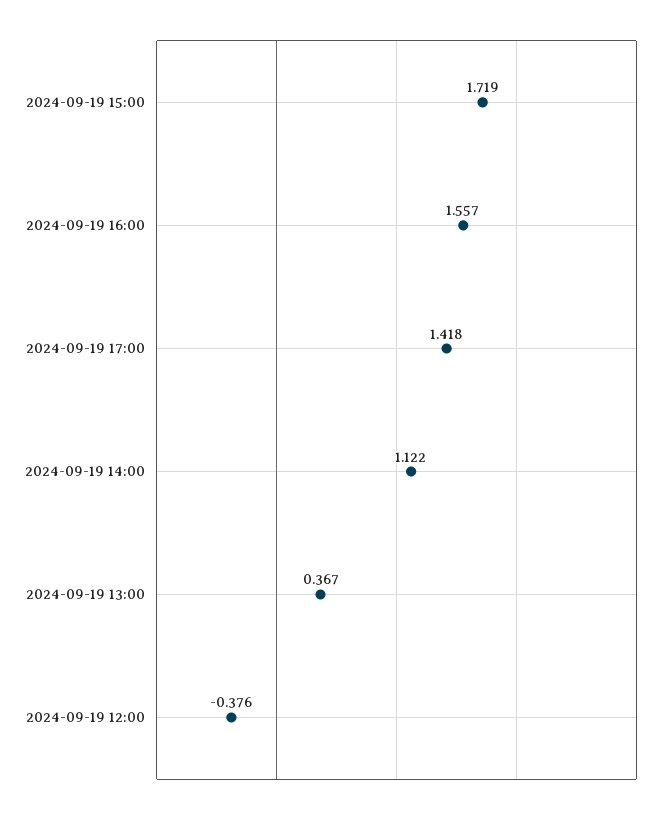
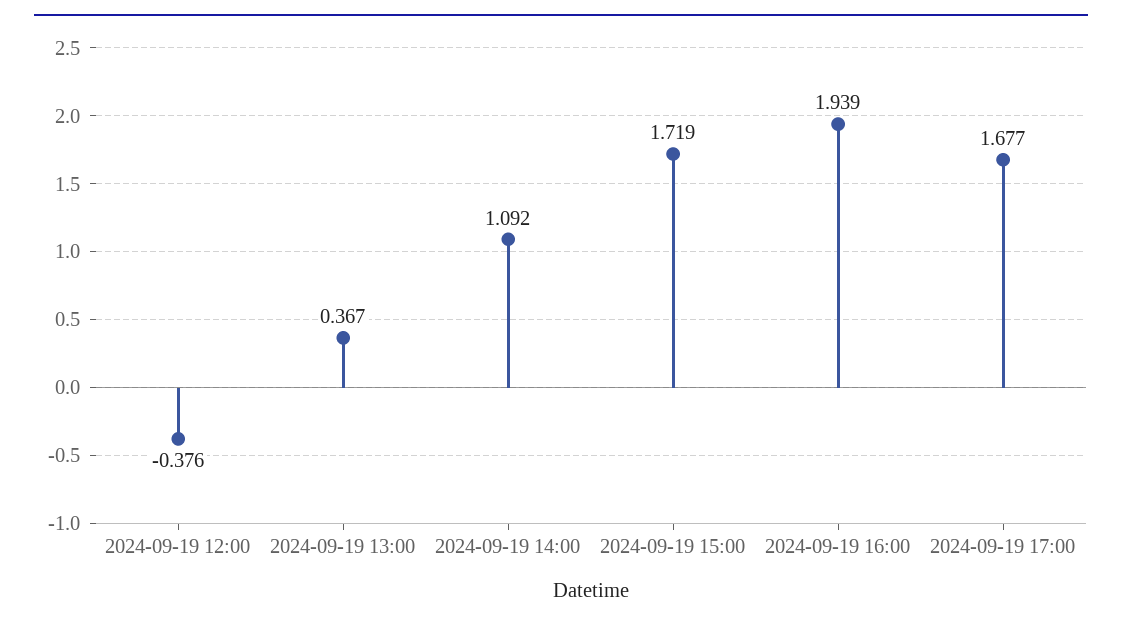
  {
    "2024-09-19 15:00": 1.719,
-   "2024-09-19 16:00": 1.557,
+   "2024-09-19 16:00": 1.939,
-   "2024-09-19 17:00": 1.418,
+   "2024-09-19 17:00": 1.677,
-   "2024-09-19 14:00": 1.122,
+   "2024-09-19 14:00": 1.092,
    "2024-09-19 13:00": 0.367,
    "2024-09-19 12:00": -0.376
  }

